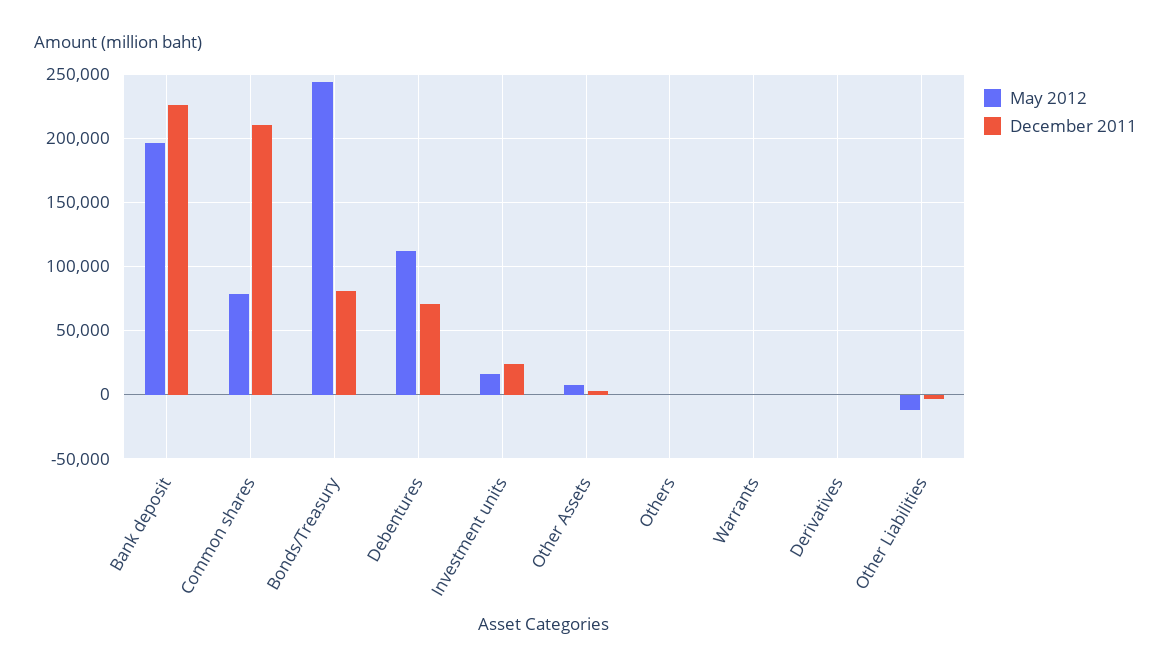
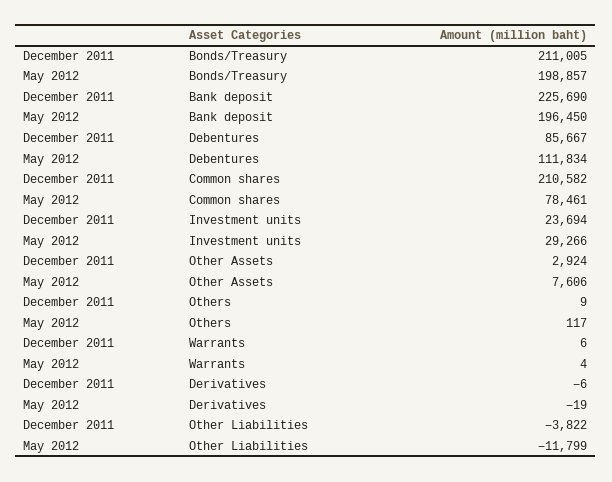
  {
    "May 2012": {
      "Bank deposit": 196450,
      "Common shares": 78461,
-     "Bonds/Treasury": 245000,
+     "Bonds/Treasury": 198857,
      "Debentures": 111834,
-     "Investment units": 15000,
+     "Investment units": 29266,
      "Other Assets": 7606,
      "Others": 117,
      "Warrants": 4,
      "Derivatives": -19,
      "Other Liabilities": -11799
    },
    "December 2011": {
      "Bank deposit": 225690,
      "Common shares": 210582,
-     "Bonds/Treasury": 80000,
+     "Bonds/Treasury": 211005,
-     "Debentures": 70000,
+     "Debentures": 85667,
      "Investment units": 23694,
      "Other Assets": 2924,
      "Others": 9,
      "Warrants": 6,
      "Derivatives": -6,
      "Other Liabilities": -3822
    }
  }

